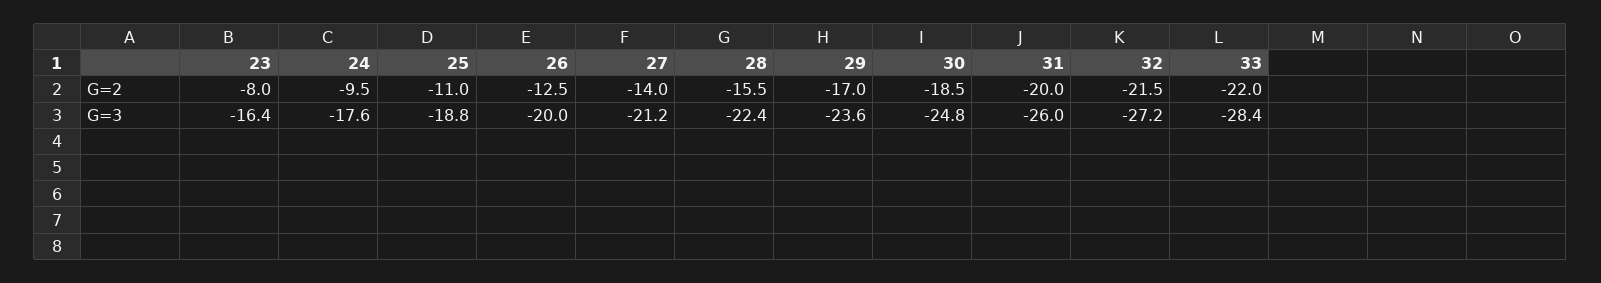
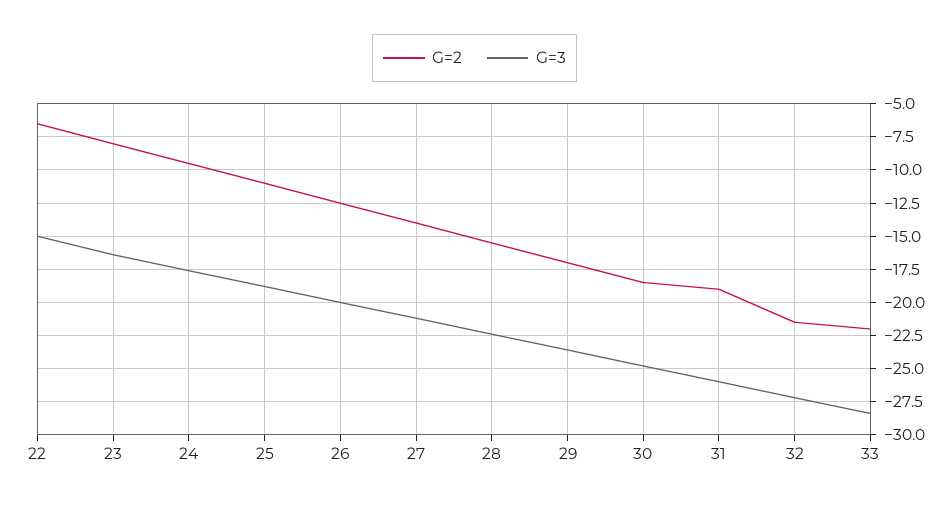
  {
    "G=2": {
      "23": -8,
      "24": -9.5,
      "25": -11,
      "26": -12.5,
      "27": -14,
      "28": -15.5,
      "29": -17,
      "30": -18.5,
-     "31": -20,
+     "31": -19,
      "32": -21.5,
-     "33": -22
+     "33": -22,
+     "22": -6.5
    },
    "G=3": {
      "23": -16.4,
      "24": -17.6,
      "25": -18.8,
      "26": -20,
      "27": -21.2,
      "28": -22.4,
      "29": -23.6,
      "30": -24.8,
      "31": -26,
      "32": -27.2,
-     "33": -28.4
+     "33": -28.4,
+     "22": -15
    }
  }

